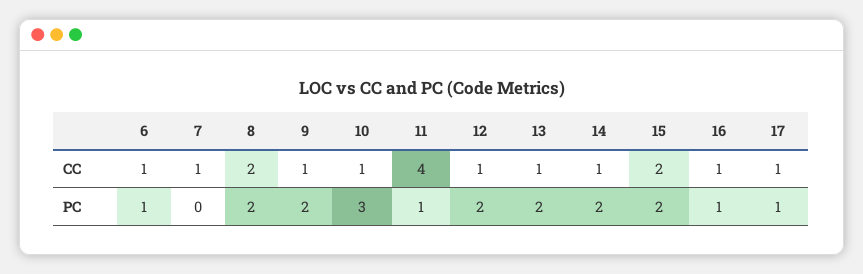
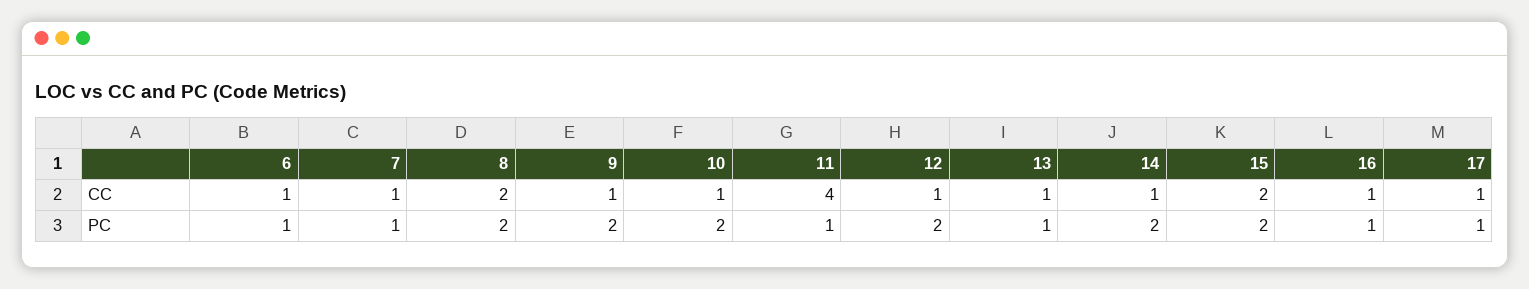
  {
    "6": {
      "CC": 1,
      "PC": 1
    },
    "7": {
      "CC": 1,
-     "PC": 0
+     "PC": 1
    },
    "8": {
      "CC": 2,
      "PC": 2
    },
    "9": {
      "CC": 1,
      "PC": 2
    },
    "10": {
      "CC": 1,
-     "PC": 3
+     "PC": 2
    },
    "11": {
      "CC": 4,
      "PC": 1
    },
    "12": {
      "CC": 1,
      "PC": 2
    },
    "13": {
      "CC": 1,
-     "PC": 2
+     "PC": 1
    },
    "14": {
      "CC": 1,
      "PC": 2
    },
    "15": {
      "CC": 2,
      "PC": 2
    },
    "16": {
      "CC": 1,
      "PC": 1
    },
    "17": {
      "CC": 1,
      "PC": 1
    }
  }

